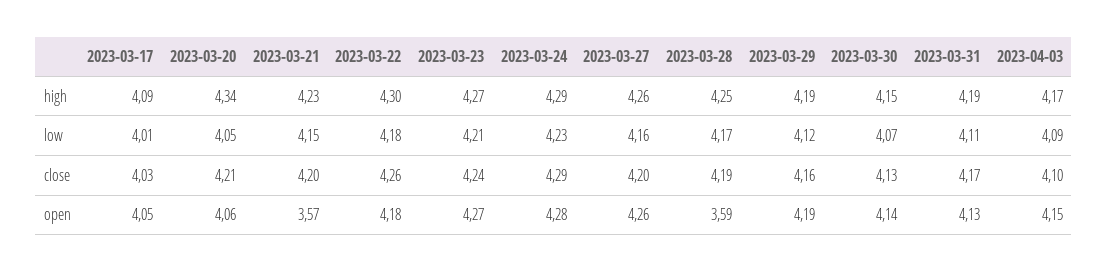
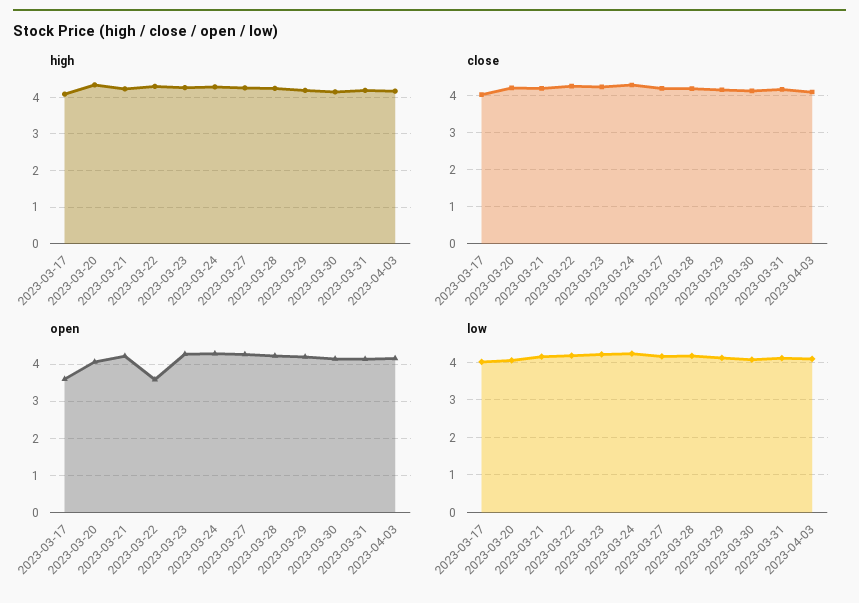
  {
    "high": {
      "2023-03-17": 4.09,
      "2023-03-20": 4.34,
      "2023-03-21": 4.23,
      "2023-03-22": 4.3,
      "2023-03-23": 4.27,
      "2023-03-24": 4.29,
      "2023-03-27": 4.26,
      "2023-03-28": 4.25,
      "2023-03-29": 4.19,
      "2023-03-30": 4.15,
      "2023-03-31": 4.19,
      "2023-04-03": 4.17
    },
    "low": {
      "2023-03-17": 4.01,
      "2023-03-20": 4.05,
      "2023-03-21": 4.15,
      "2023-03-22": 4.18,
      "2023-03-23": 4.21,
      "2023-03-24": 4.23,
      "2023-03-27": 4.16,
      "2023-03-28": 4.17,
      "2023-03-29": 4.12,
      "2023-03-30": 4.07,
      "2023-03-31": 4.11,
      "2023-04-03": 4.09
    },
    "close": {
      "2023-03-17": 4.03,
      "2023-03-20": 4.21,
      "2023-03-21": 4.2,
      "2023-03-22": 4.26,
      "2023-03-23": 4.24,
      "2023-03-24": 4.29,
      "2023-03-27": 4.2,
      "2023-03-28": 4.19,
      "2023-03-29": 4.16,
      "2023-03-30": 4.13,
      "2023-03-31": 4.17,
      "2023-04-03": 4.1
    },
    "open": {
-     "2023-03-17": 4.05,
+     "2023-03-17": 3.6,
      "2023-03-20": 4.06,
-     "2023-03-21": 3.57,
+     "2023-03-21": 4.2,
-     "2023-03-22": 4.18,
+     "2023-03-22": 3.6,
      "2023-03-23": 4.27,
      "2023-03-24": 4.28,
      "2023-03-27": 4.26,
-     "2023-03-28": 3.59,
+     "2023-03-28": 4.2,
      "2023-03-29": 4.19,
      "2023-03-30": 4.14,
      "2023-03-31": 4.13,
      "2023-04-03": 4.15
    }
  }

